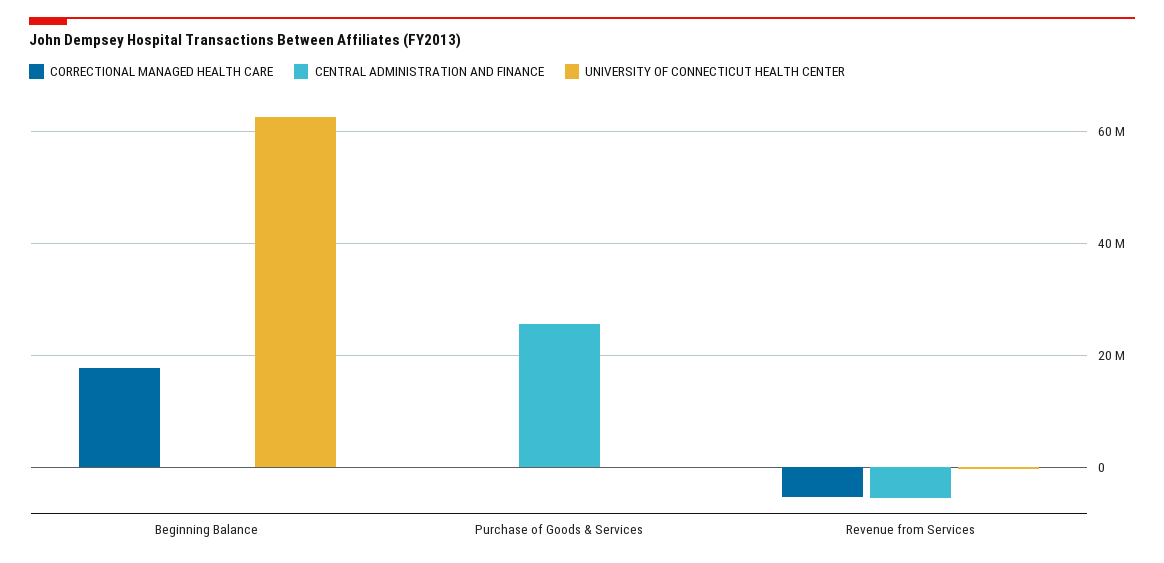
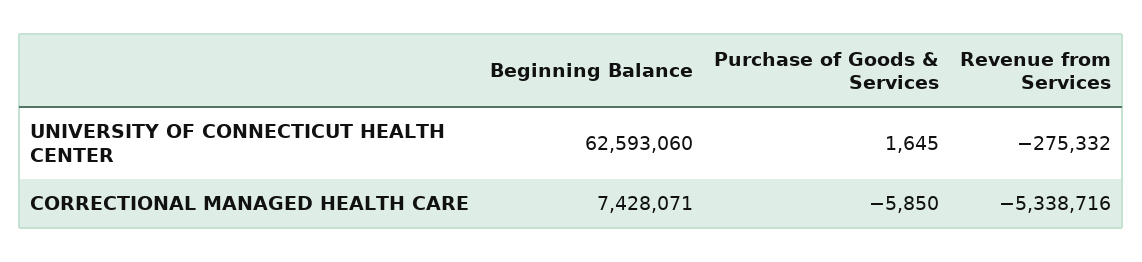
  {
    "CORRECTIONAL MANAGED HEALTH CARE": {
-     "Beginning Balance": 18000000,
+     "Beginning Balance": 7428071,
      "Purchase of Goods & Services": -5850,
      "Revenue from Services": -5338716
    },
-   "CENTRAL ADMINISTRATION AND FINANCE": {
-     "Beginning Balance": 0,
-     "Purchase of Goods & Services": 26000000,
-     "Revenue from Services": -6000000
-   },
    "UNIVERSITY OF CONNECTICUT HEALTH CENTER": {
      "Beginning Balance": 62593060,
      "Purchase of Goods & Services": 1645,
      "Revenue from Services": -275332
    }
  }

